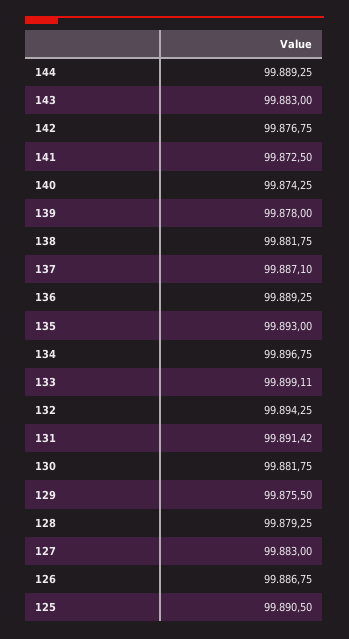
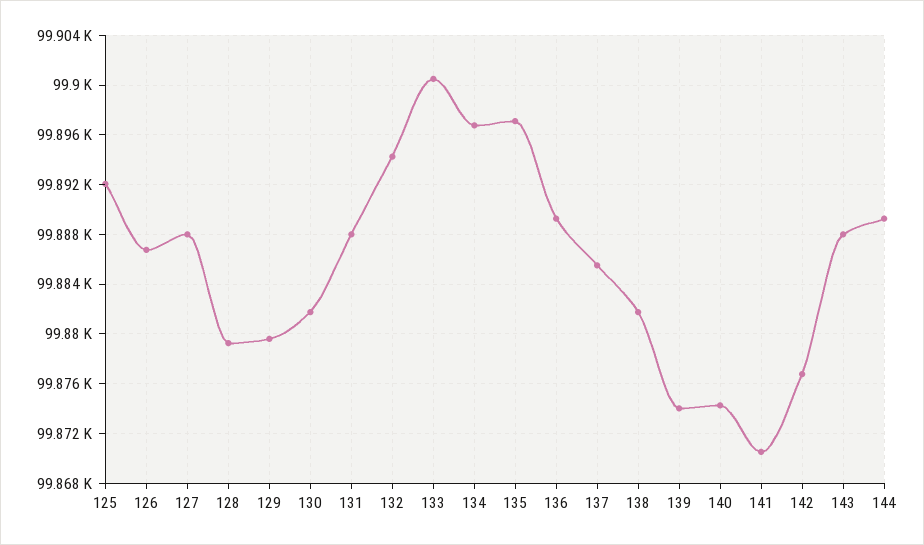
  {
    "144": 99889.25,
-   "143": 99883,
+   "143": 99888,
    "142": 99876.75,
-   "141": 99872.5,
+   "141": 99870.5,
    "140": 99874.25,
-   "139": 99878,
+   "139": 99874,
    "138": 99881.75,
-   "137": 99887.1,
+   "137": 99885.5,
    "136": 99889.25,
-   "135": 99893,
+   "135": 99897,
    "134": 99896.75,
-   "133": 99899.11,
+   "133": 99900.5,
    "132": 99894.25,
-   "131": 99891.42,
+   "131": 99888,
    "130": 99881.75,
-   "129": 99875.5,
+   "129": 99879.5,
    "128": 99879.25,
-   "127": 99883,
+   "127": 99888,
    "126": 99886.75,
-   "125": 99890.5
+   "125": 99892
  }

